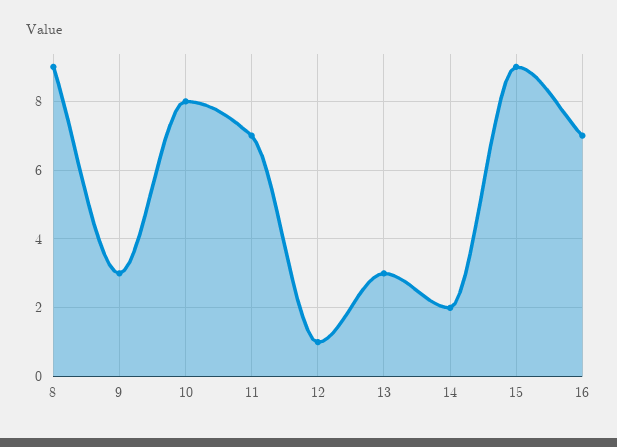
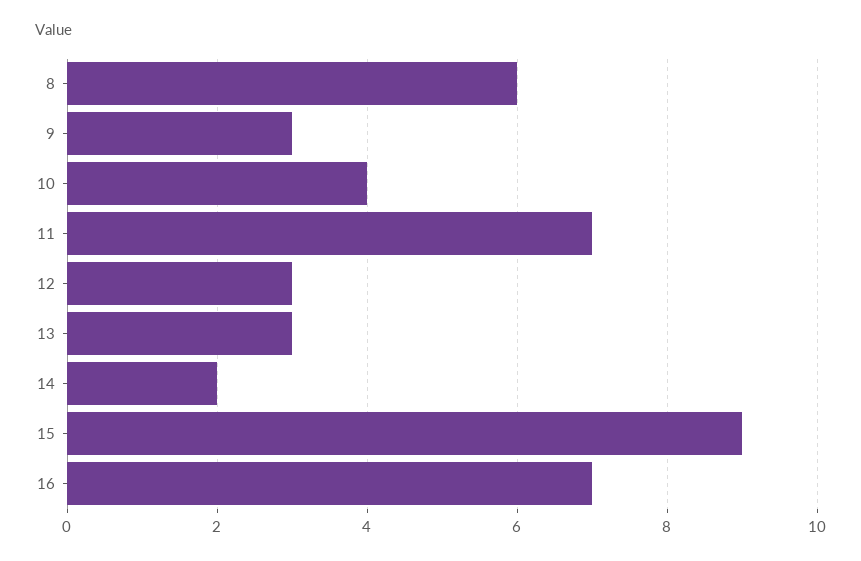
  {
-   "8": 9,
+   "8": 6,
    "9": 3,
-   "10": 8,
+   "10": 4,
    "11": 7,
-   "12": 1,
+   "12": 3,
    "13": 3,
    "14": 2,
    "15": 9,
    "16": 7
  }

